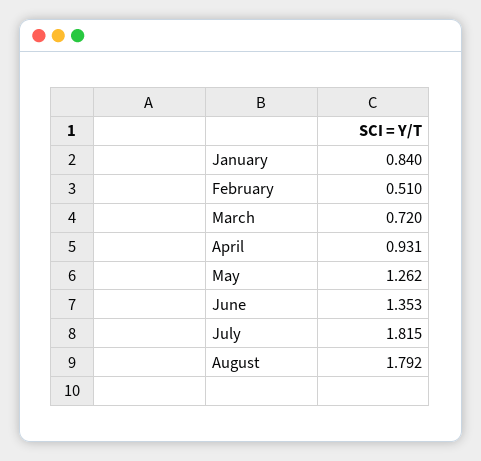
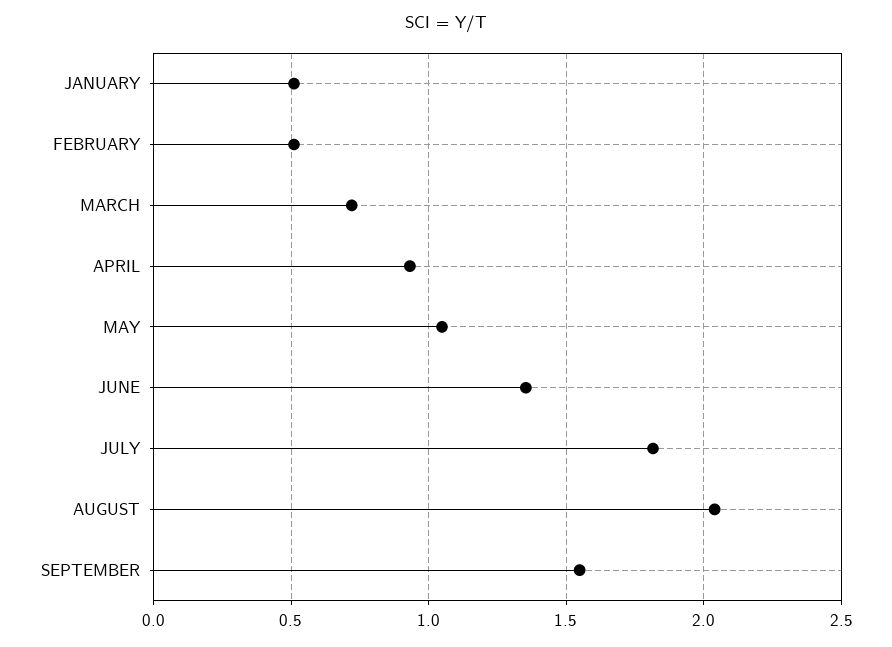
  {
-   "January": 0.84,
+   "January": 0.5,
    "February": 0.51,
    "March": 0.72,
    "April": 0.931,
-   "May": 1.262,
+   "May": 1.05,
    "June": 1.353,
    "July": 1.815,
-   "August": 1.792
+   "August": 2.05,
+   "SEPTEMBER": 1.55
  }

